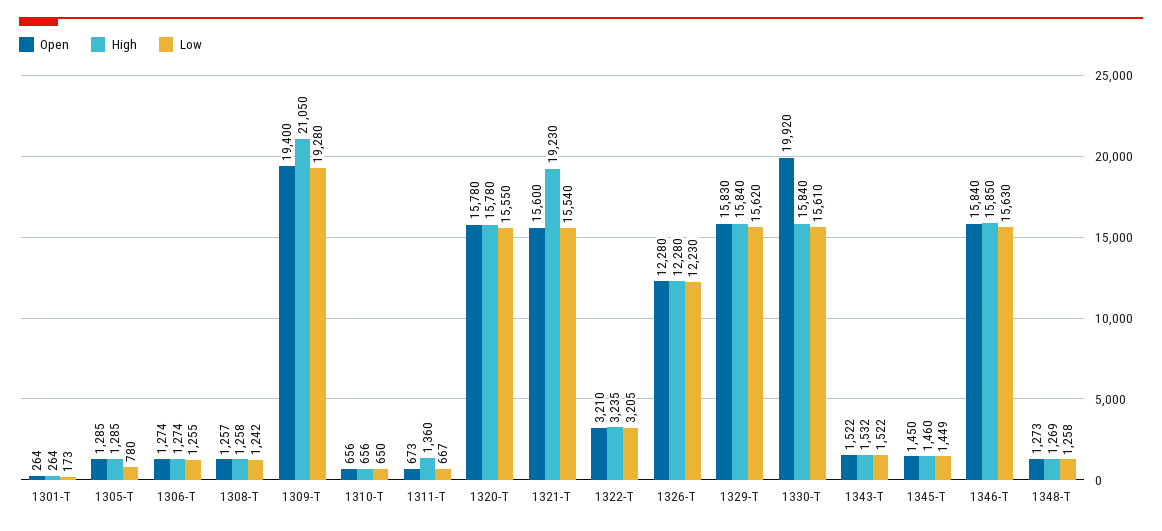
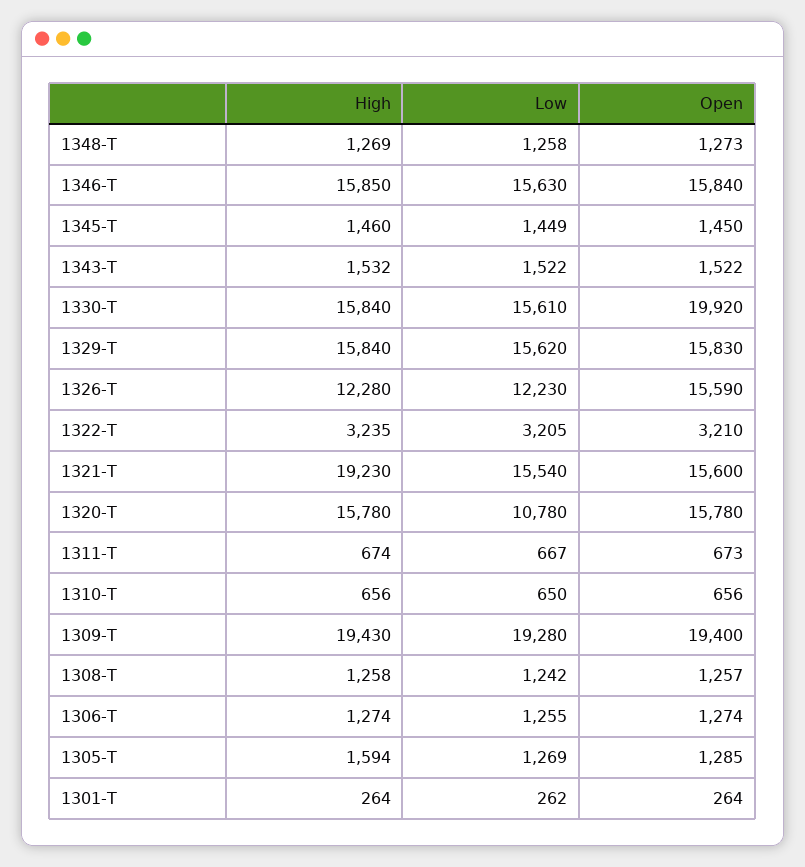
  {
    "Open": {
      "1301-T": 264,
      "1305-T": 1285,
      "1306-T": 1274,
      "1308-T": 1257,
      "1309-T": 19400,
      "1310-T": 656,
      "1311-T": 673,
      "1320-T": 15780,
      "1321-T": 15600,
      "1322-T": 3210,
-     "1326-T": 12280,
+     "1326-T": 15590,
      "1329-T": 15830,
      "1330-T": 19920,
      "1343-T": 1522,
      "1345-T": 1450,
      "1346-T": 15840,
      "1348-T": 1273
    },
    "High": {
      "1301-T": 264,
-     "1305-T": 1285,
+     "1305-T": 1594,
      "1306-T": 1274,
      "1308-T": 1258,
-     "1309-T": 21050,
+     "1309-T": 19430,
      "1310-T": 656,
-     "1311-T": 1360,
+     "1311-T": 674,
      "1320-T": 15780,
      "1321-T": 19230,
      "1322-T": 3235,
      "1326-T": 12280,
      "1329-T": 15840,
      "1330-T": 15840,
      "1343-T": 1532,
      "1345-T": 1460,
      "1346-T": 15850,
      "1348-T": 1269
    },
    "Low": {
-     "1301-T": 173,
+     "1301-T": 262,
-     "1305-T": 780,
+     "1305-T": 1269,
      "1306-T": 1255,
      "1308-T": 1242,
      "1309-T": 19280,
      "1310-T": 650,
      "1311-T": 667,
-     "1320-T": 15550,
+     "1320-T": 10780,
      "1321-T": 15540,
      "1322-T": 3205,
      "1326-T": 12230,
      "1329-T": 15620,
      "1330-T": 15610,
      "1343-T": 1522,
      "1345-T": 1449,
      "1346-T": 15630,
      "1348-T": 1258
    }
  }

